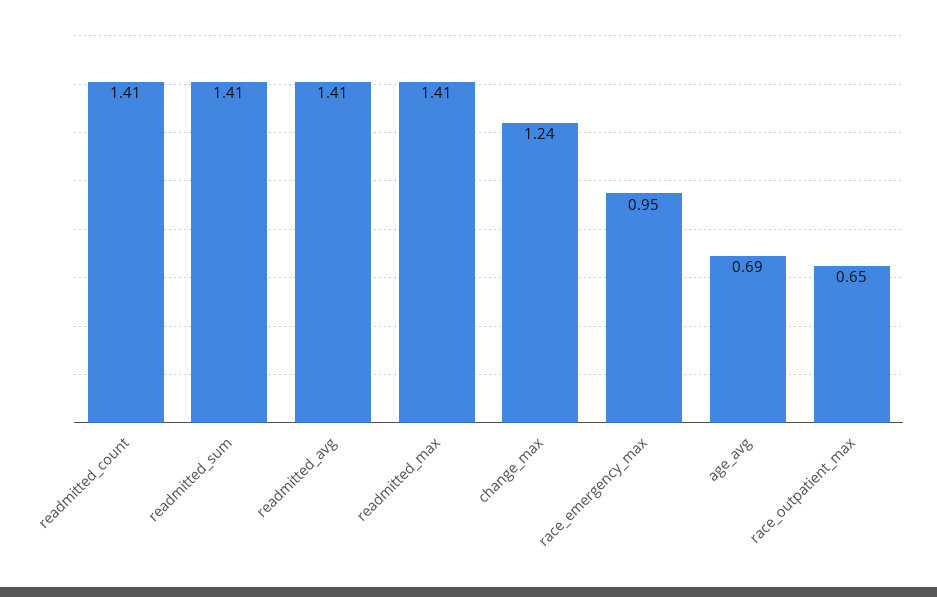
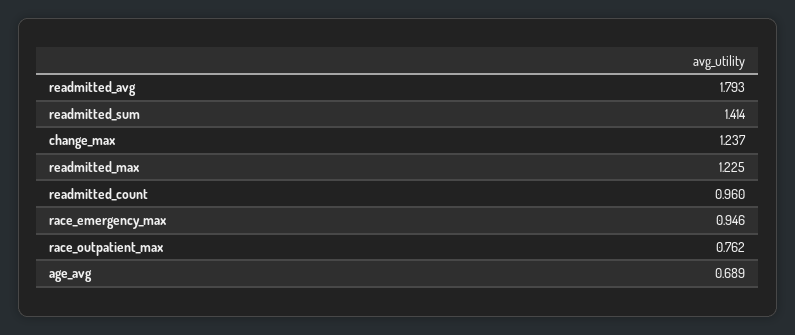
  {
-   "readmitted_count": 1.41,
+   "readmitted_count": 0.96,
    "readmitted_sum": 1.414,
-   "readmitted_avg": 1.41,
+   "readmitted_avg": 1.793,
-   "readmitted_max": 1.41,
+   "readmitted_max": 1.225,
    "change_max": 1.237,
    "race_emergency_max": 0.946,
    "age_avg": 0.689,
-   "race_outpatient_max": 0.65
+   "race_outpatient_max": 0.762
  }

